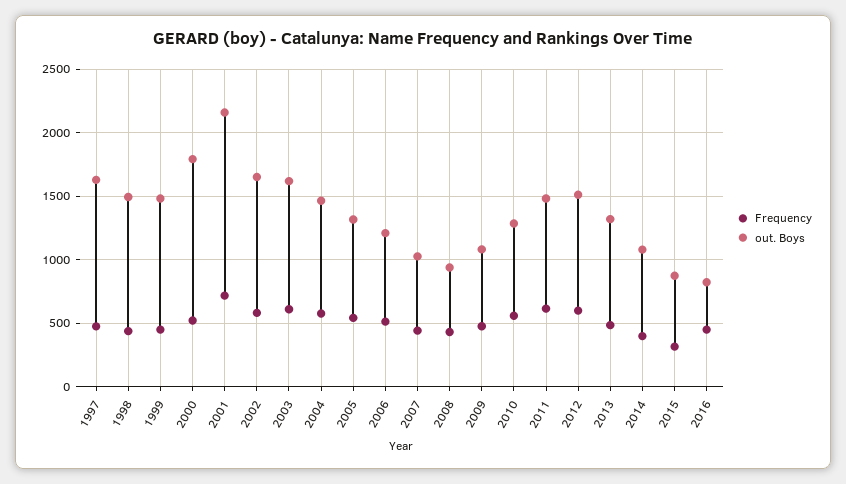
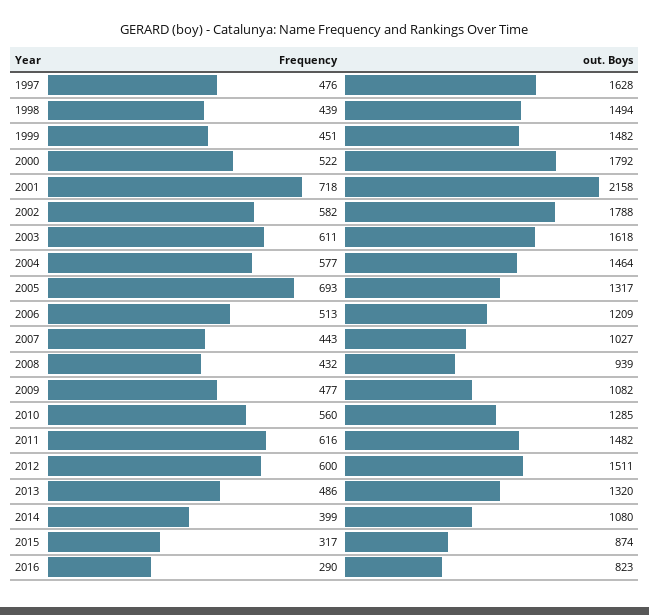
  {
    "Frequency": {
      "1997": 476,
      "1998": 439,
      "1999": 451,
      "2000": 522,
      "2001": 718,
      "2002": 582,
      "2003": 611,
      "2004": 577,
-     "2005": 550,
+     "2005": 693,
      "2006": 513,
      "2007": 443,
      "2008": 432,
      "2009": 477,
      "2010": 560,
      "2011": 616,
      "2012": 600,
      "2013": 486,
      "2014": 399,
      "2015": 317,
-     "2016": 450
+     "2016": 290
    },
    "out. Boys": {
      "1997": 1628,
      "1998": 1494,
      "1999": 1482,
      "2000": 1792,
      "2001": 2158,
-     "2002": 1650,
+     "2002": 1788,
      "2003": 1618,
      "2004": 1464,
      "2005": 1317,
      "2006": 1209,
      "2007": 1027,
      "2008": 939,
      "2009": 1082,
      "2010": 1285,
      "2011": 1482,
      "2012": 1511,
      "2013": 1320,
      "2014": 1080,
      "2015": 874,
      "2016": 823
    }
  }

